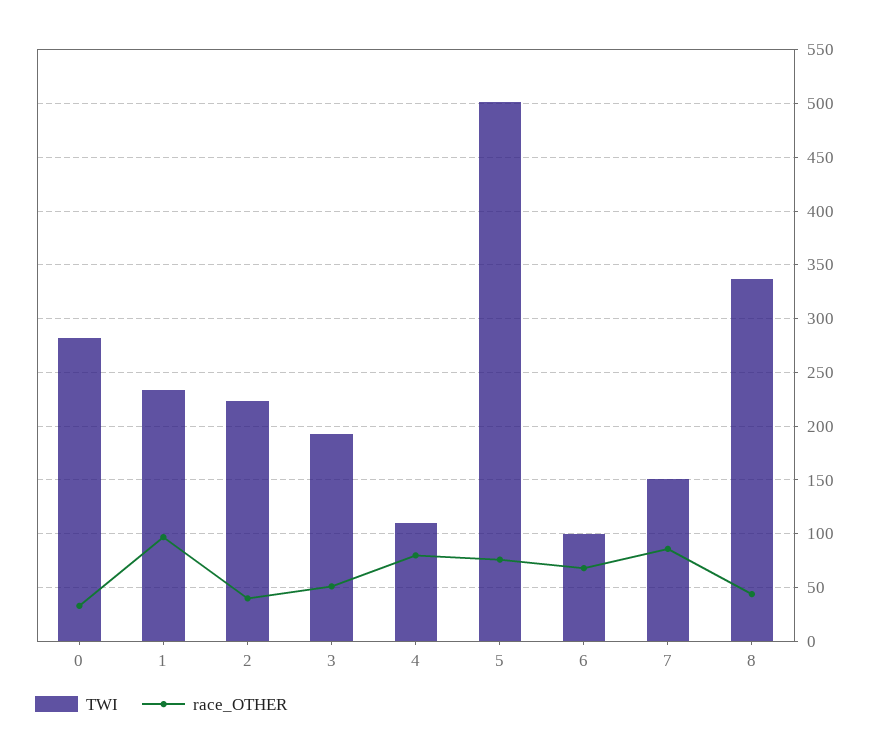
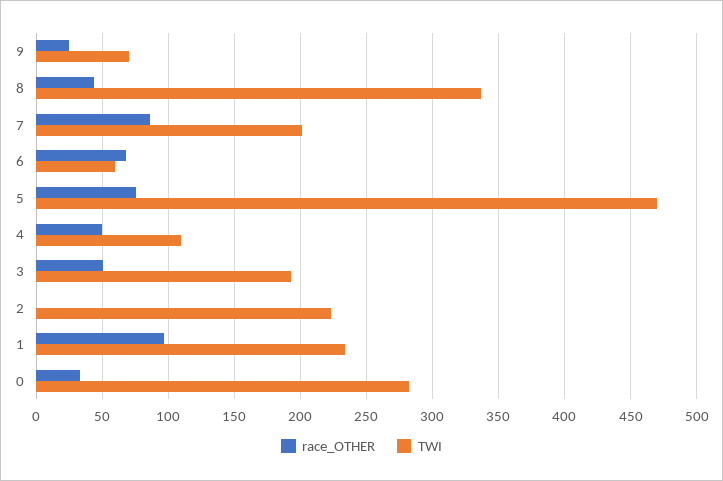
  {
    "TWI": {
      "0": 280,
      "1": 235,
      "2": 225,
      "3": 195,
      "4": 110,
-     "5": 500,
+     "5": 470,
-     "6": 100,
+     "6": 60,
-     "7": 150,
+     "7": 200,
-     "8": 335
+     "8": 335,
+     "9": 70
    },
    "race_OTHER": {
      "0": 35,
      "1": 95,
-     "2": 40,
+     "2": 0,
      "3": 50,
-     "4": 80,
+     "4": 50,
      "5": 75,
      "6": 70,
      "7": 85,
-     "8": 45
+     "8": 45,
+     "9": 25
    }
  }

